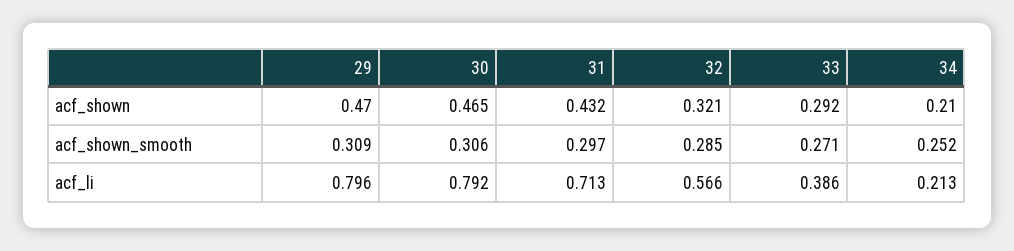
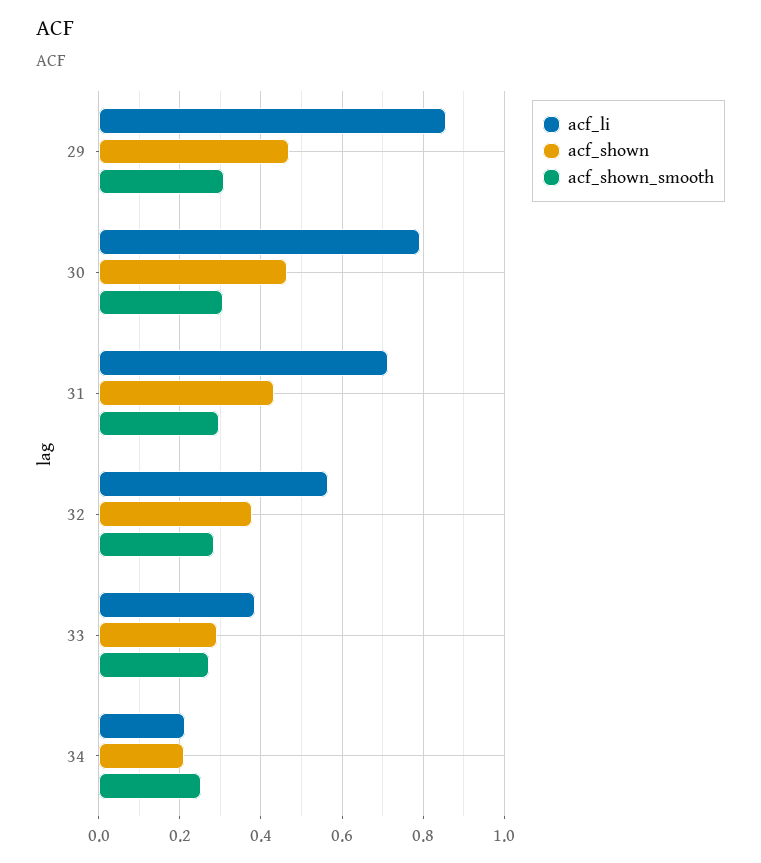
  {
    "acf_shown": {
      "29": 0.47,
      "30": 0.465,
      "31": 0.432,
-     "32": 0.321,
+     "32": 0.38,
      "33": 0.292,
      "34": 0.21
    },
    "acf_shown_smooth": {
      "29": 0.309,
      "30": 0.306,
      "31": 0.297,
      "32": 0.285,
      "33": 0.271,
      "34": 0.252
    },
    "acf_li": {
-     "29": 0.796,
+     "29": 0.86,
      "30": 0.792,
      "31": 0.713,
      "32": 0.566,
      "33": 0.386,
      "34": 0.213
    }
  }

